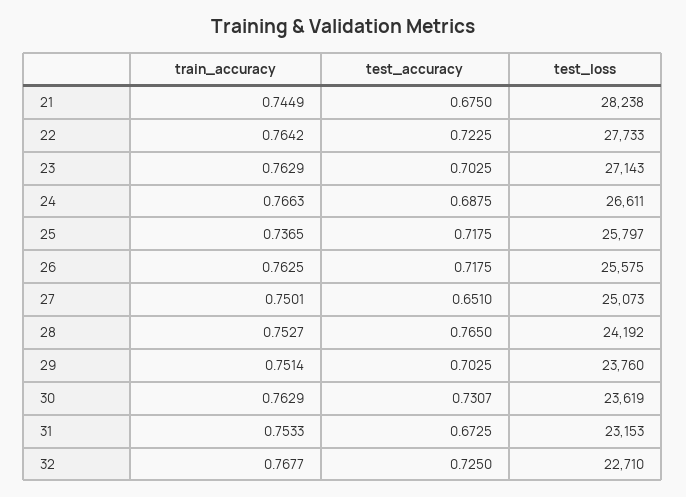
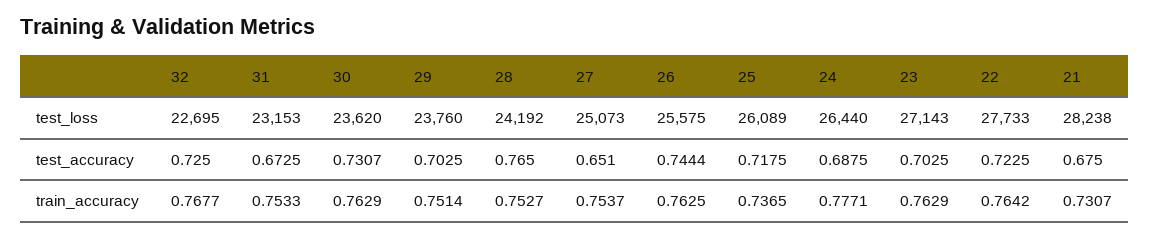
  {
    "train_accuracy": {
-     "21": 0.7449,
+     "21": 0.7307,
      "22": 0.7642,
      "23": 0.7629,
-     "24": 0.7663,
+     "24": 0.7771,
      "25": 0.7365,
      "26": 0.7625,
-     "27": 0.7501,
+     "27": 0.7537,
      "28": 0.7527,
      "29": 0.7514,
      "30": 0.7629,
      "31": 0.7533,
      "32": 0.7677
    },
    "test_accuracy": {
      "21": 0.675,
      "22": 0.7225,
      "23": 0.7025,
      "24": 0.6875,
      "25": 0.7175,
-     "26": 0.7175,
+     "26": 0.7444,
      "27": 0.651,
      "28": 0.765,
      "29": 0.7025,
      "30": 0.7307,
      "31": 0.6725,
      "32": 0.725
    },
    "test_loss": {
      "21": 28238,
      "22": 27733,
      "23": 27143,
-     "24": 26611,
+     "24": 26440,
-     "25": 25797,
+     "25": 26089,
      "26": 25575,
      "27": 25073,
      "28": 24192,
      "29": 23760,
-     "30": 23619,
+     "30": 23620,
      "31": 23153,
-     "32": 22710
+     "32": 22695
    }
  }

